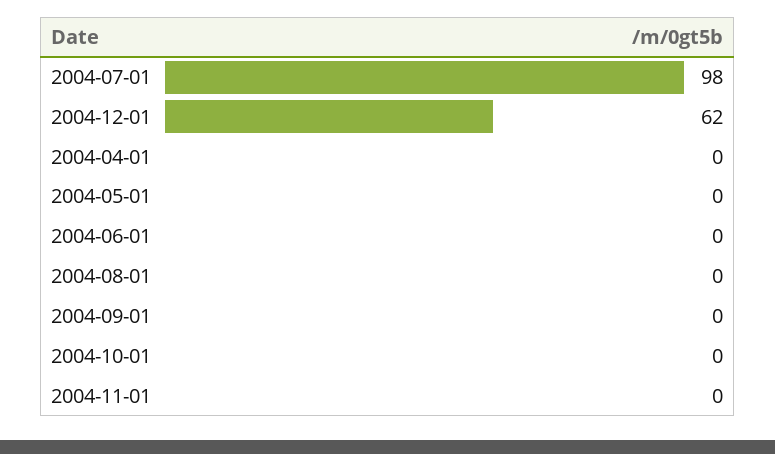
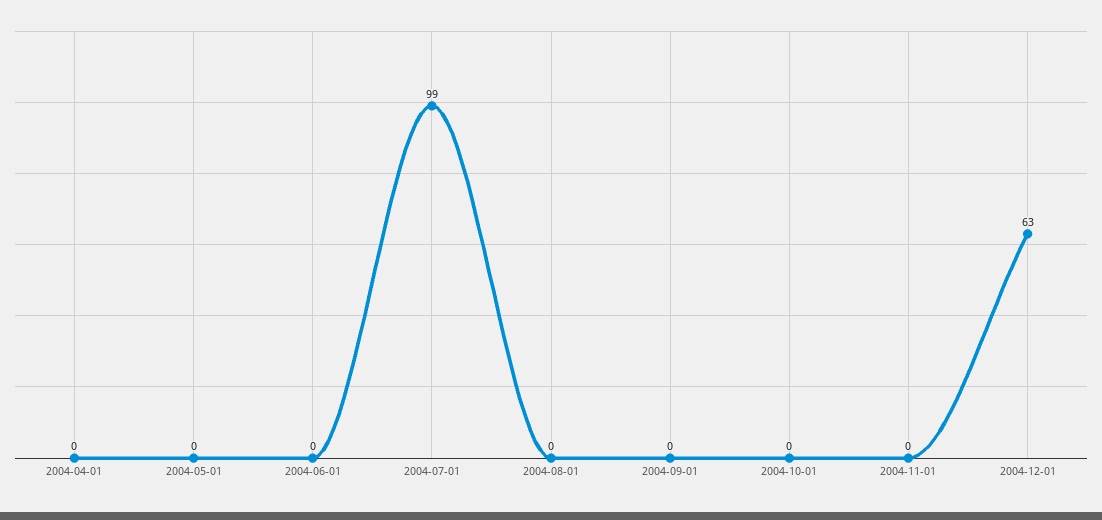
  {
-   "2004-07-01": 98,
+   "2004-07-01": 99,
-   "2004-12-01": 62,
+   "2004-12-01": 63,
    "2004-04-01": 0,
    "2004-05-01": 0,
    "2004-06-01": 0,
    "2004-08-01": 0,
    "2004-09-01": 0,
    "2004-10-01": 0,
    "2004-11-01": 0
  }

